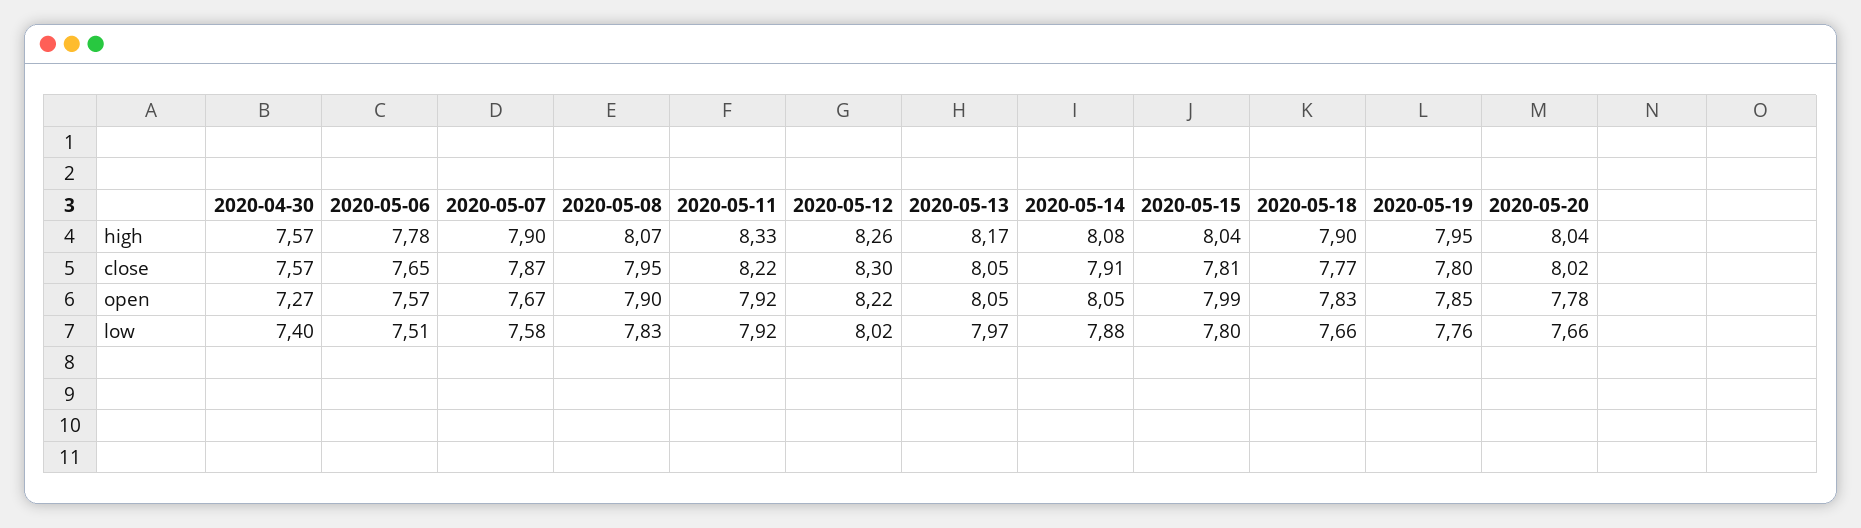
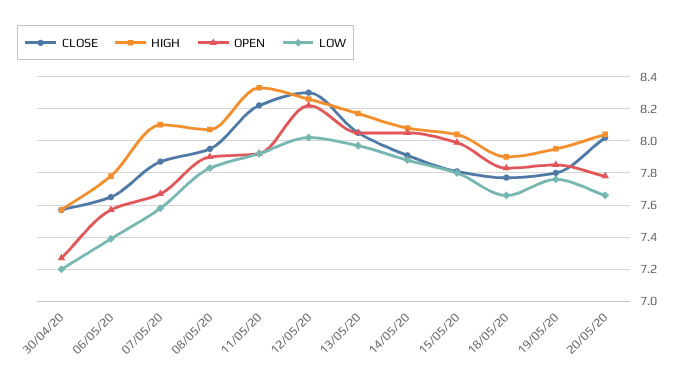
  {
    "high": {
      "2020-04-30": 7.57,
      "2020-05-06": 7.78,
-     "2020-05-07": 7.9,
+     "2020-05-07": 8.1,
      "2020-05-08": 8.07,
      "2020-05-11": 8.33,
      "2020-05-12": 8.26,
      "2020-05-13": 8.17,
      "2020-05-14": 8.08,
      "2020-05-15": 8.04,
      "2020-05-18": 7.9,
      "2020-05-19": 7.95,
      "2020-05-20": 8.04
    },
    "close": {
      "2020-04-30": 7.57,
      "2020-05-06": 7.65,
      "2020-05-07": 7.87,
      "2020-05-08": 7.95,
      "2020-05-11": 8.22,
      "2020-05-12": 8.3,
      "2020-05-13": 8.05,
      "2020-05-14": 7.91,
      "2020-05-15": 7.81,
      "2020-05-18": 7.77,
      "2020-05-19": 7.8,
      "2020-05-20": 8.02
    },
    "open": {
      "2020-04-30": 7.27,
      "2020-05-06": 7.57,
      "2020-05-07": 7.67,
      "2020-05-08": 7.9,
      "2020-05-11": 7.92,
      "2020-05-12": 8.22,
      "2020-05-13": 8.05,
      "2020-05-14": 8.05,
      "2020-05-15": 7.99,
      "2020-05-18": 7.83,
      "2020-05-19": 7.85,
      "2020-05-20": 7.78
    },
    "low": {
-     "2020-04-30": 7.4,
+     "2020-04-30": 7.2,
-     "2020-05-06": 7.51,
+     "2020-05-06": 7.4,
      "2020-05-07": 7.58,
      "2020-05-08": 7.83,
      "2020-05-11": 7.92,
      "2020-05-12": 8.02,
      "2020-05-13": 7.97,
      "2020-05-14": 7.88,
      "2020-05-15": 7.8,
      "2020-05-18": 7.66,
      "2020-05-19": 7.76,
      "2020-05-20": 7.66
    }
  }

